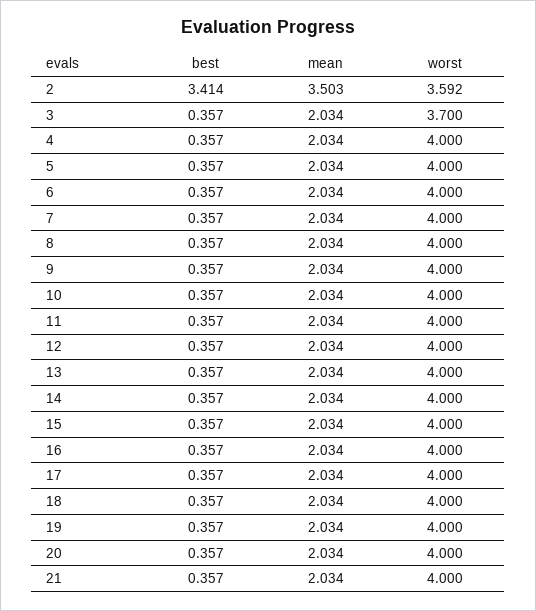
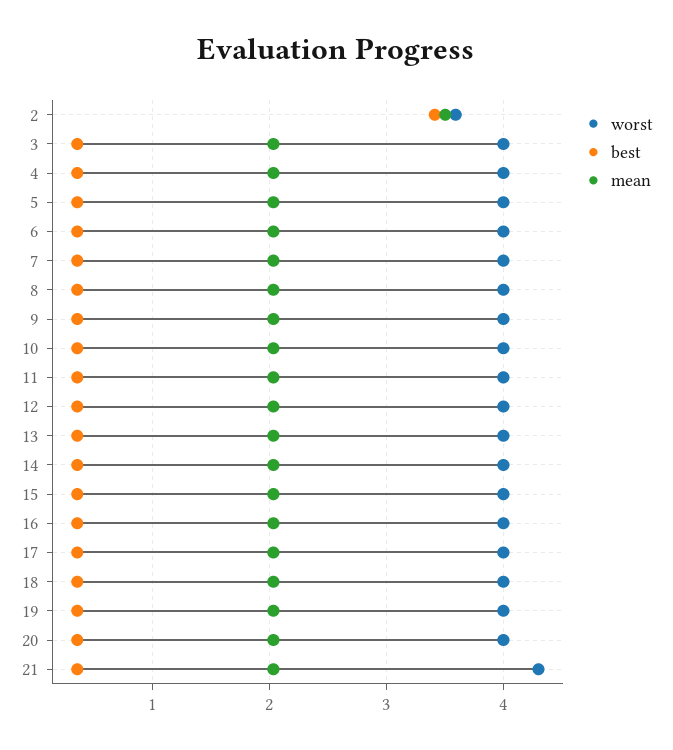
  {
    "best": {
      "2": 3.414,
      "3": 0.357,
      "4": 0.357,
      "5": 0.357,
      "6": 0.357,
      "7": 0.357,
      "8": 0.357,
      "9": 0.357,
      "10": 0.357,
      "11": 0.357,
      "12": 0.357,
      "13": 0.357,
      "14": 0.357,
      "15": 0.357,
      "16": 0.357,
      "17": 0.357,
      "18": 0.357,
      "19": 0.357,
      "20": 0.357,
      "21": 0.357
    },
    "mean": {
      "2": 3.503,
      "3": 2.034,
      "4": 2.034,
      "5": 2.034,
      "6": 2.034,
      "7": 2.034,
      "8": 2.034,
      "9": 2.034,
      "10": 2.034,
      "11": 2.034,
      "12": 2.034,
      "13": 2.034,
      "14": 2.034,
      "15": 2.034,
      "16": 2.034,
      "17": 2.034,
      "18": 2.034,
      "19": 2.034,
      "20": 2.034,
      "21": 2.034
    },
    "worst": {
      "2": 3.592,
-     "3": 3.7,
+     "3": 4,
      "4": 4,
      "5": 4,
      "6": 4,
      "7": 4,
      "8": 4,
      "9": 4,
      "10": 4,
      "11": 4,
      "12": 4,
      "13": 4,
      "14": 4,
      "15": 4,
      "16": 4,
      "17": 4,
      "18": 4,
      "19": 4,
      "20": 4,
-     "21": 4
+     "21": 4.3
    }
  }

